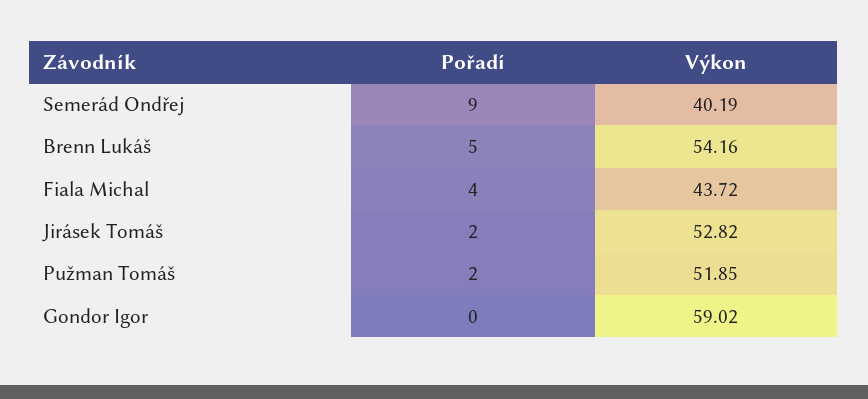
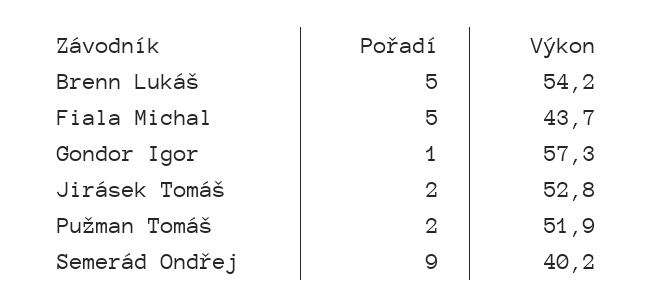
  {
    "Pořadí": {
      "Semerád Ondřej": 9,
      "Brenn Lukáš": 5,
-     "Fiala Michal": 4,
+     "Fiala Michal": 5,
      "Jirásek Tomáš": 2,
      "Pužman Tomáš": 2,
-     "Gondor Igor": 0
+     "Gondor Igor": 1
    },
    "Výkon": {
      "Semerád Ondřej": 40.19,
      "Brenn Lukáš": 54.16,
      "Fiala Michal": 43.72,
      "Jirásek Tomáš": 52.82,
      "Pužman Tomáš": 51.85,
-     "Gondor Igor": 59.02
+     "Gondor Igor": 57.3
    }
  }

